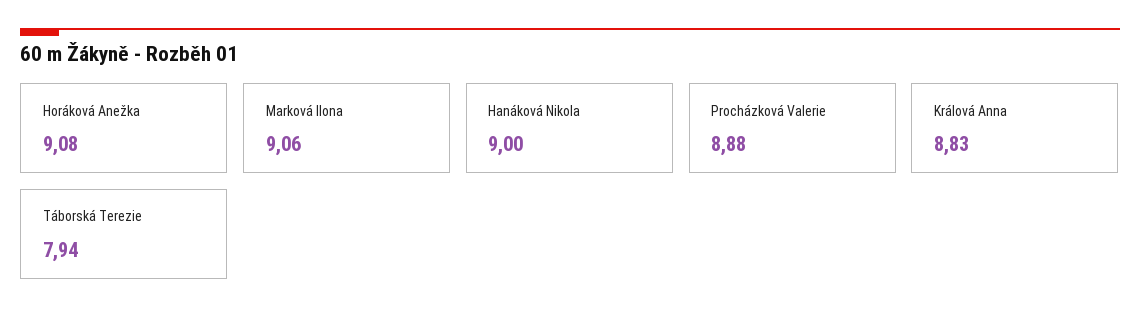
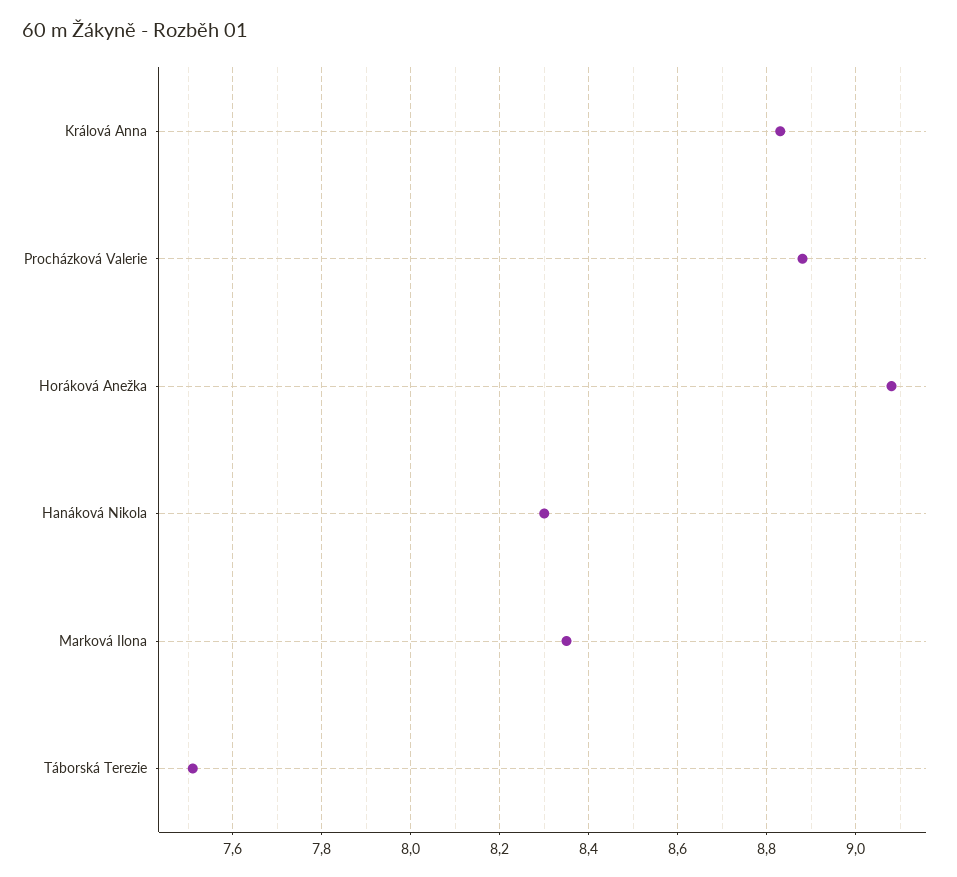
  {
    "Horáková Anežka": 9.08,
-   "Marková Ilona": 9.06,
+   "Marková Ilona": 8.35,
-   "Hanáková Nikola": 9,
+   "Hanáková Nikola": 8.3,
    "Procházková Valerie": 8.88,
    "Králová Anna": 8.83,
-   "Táborská Terezie": 7.94
+   "Táborská Terezie": 7.5
  }

